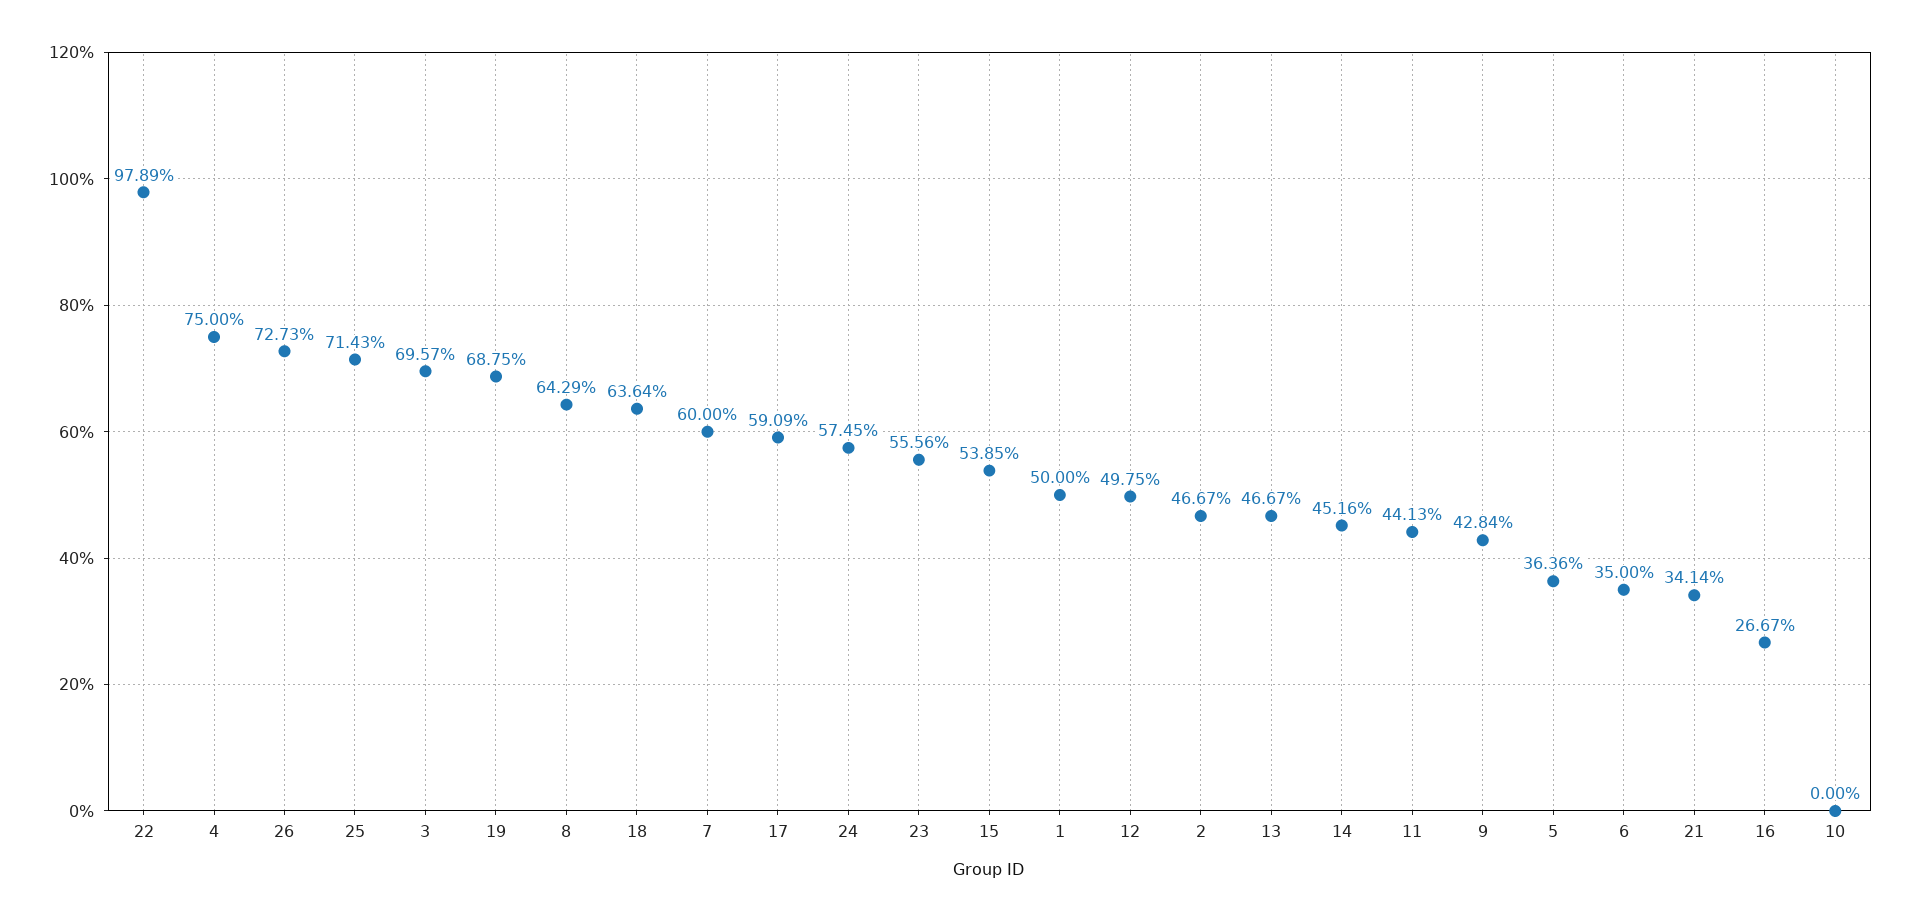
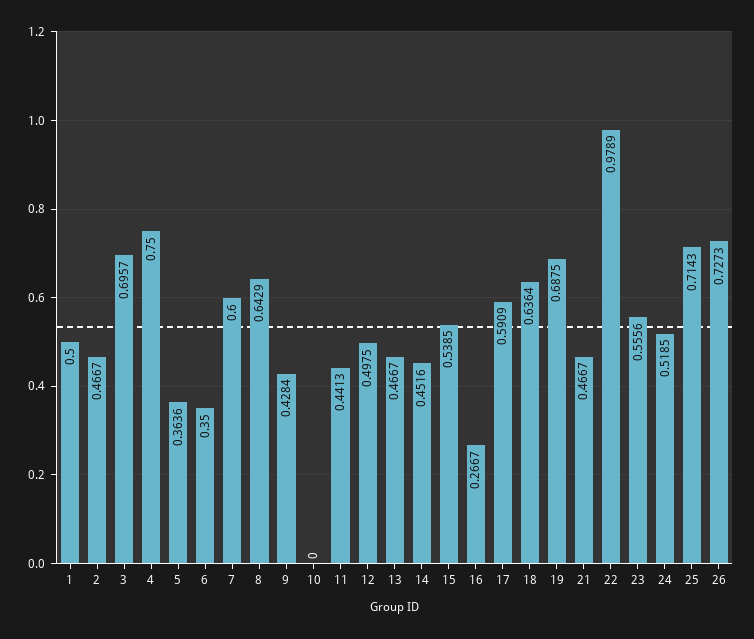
  {
    "22": 0.9789,
    "4": 0.75,
    "26": 0.7273,
    "25": 0.7143,
    "3": 0.6957,
    "19": 0.6875,
    "8": 0.6429,
    "18": 0.6364,
    "7": 0.6,
    "17": 0.5909,
-   "24": 0.5745,
+   "24": 0.5185,
    "23": 0.5556,
    "15": 0.5385,
    "1": 0.5,
    "12": 0.4975,
    "2": 0.4667,
    "13": 0.4667,
    "14": 0.4516,
    "11": 0.4413,
    "9": 0.4284,
    "5": 0.3636,
    "6": 0.35,
-   "21": 0.3414,
+   "21": 0.4667,
    "16": 0.2667,
    "10": 0
  }

